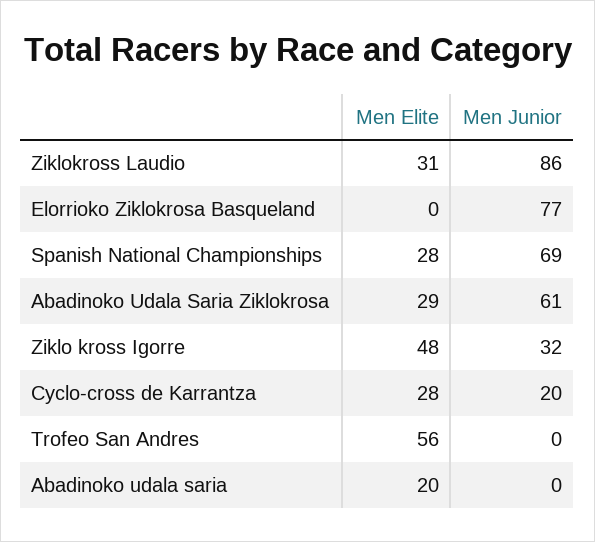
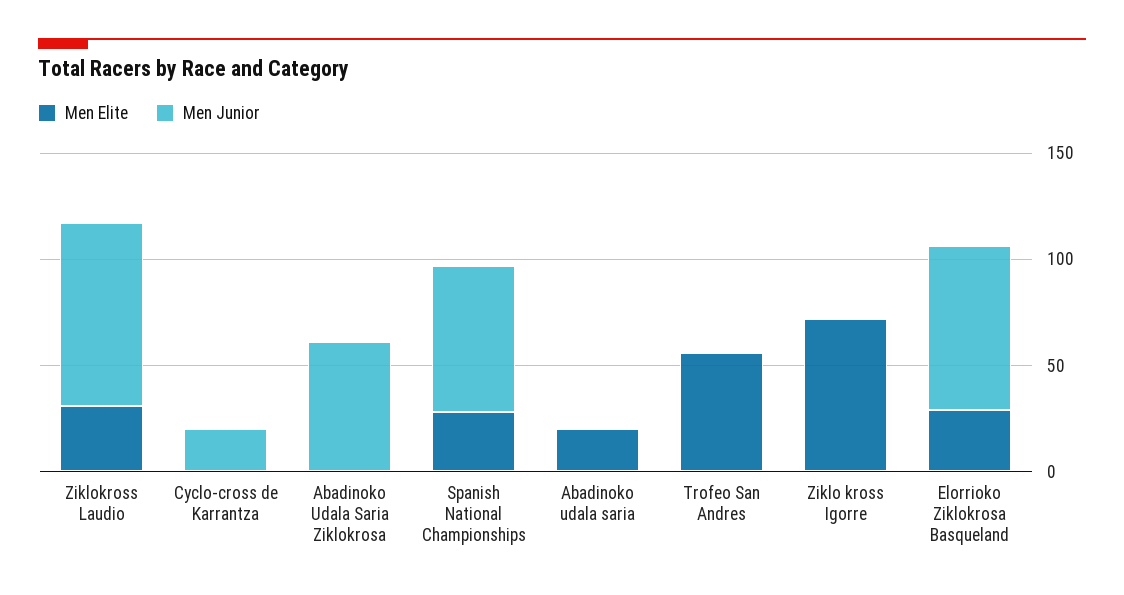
  {
    "Men Elite": {
      "Ziklokross Laudio": 31,
-     "Elorrioko Ziklokrosa Basqueland": 0,
+     "Elorrioko Ziklokrosa Basqueland": 30,
      "Spanish National Championships": 28,
-     "Abadinoko Udala Saria Ziklokrosa": 29,
+     "Abadinoko Udala Saria Ziklokrosa": 0,
-     "Ziklo kross Igorre": 48,
+     "Ziklo kross Igorre": 70,
-     "Cyclo-cross de Karrantza": 28,
+     "Cyclo-cross de Karrantza": 0,
      "Trofeo San Andres": 56,
      "Abadinoko udala saria": 20
    },
    "Men Junior": {
      "Ziklokross Laudio": 86,
      "Elorrioko Ziklokrosa Basqueland": 77,
      "Spanish National Championships": 69,
      "Abadinoko Udala Saria Ziklokrosa": 61,
-     "Ziklo kross Igorre": 32,
+     "Ziklo kross Igorre": 0,
      "Cyclo-cross de Karrantza": 20,
      "Trofeo San Andres": 0,
      "Abadinoko udala saria": 0
    }
  }

